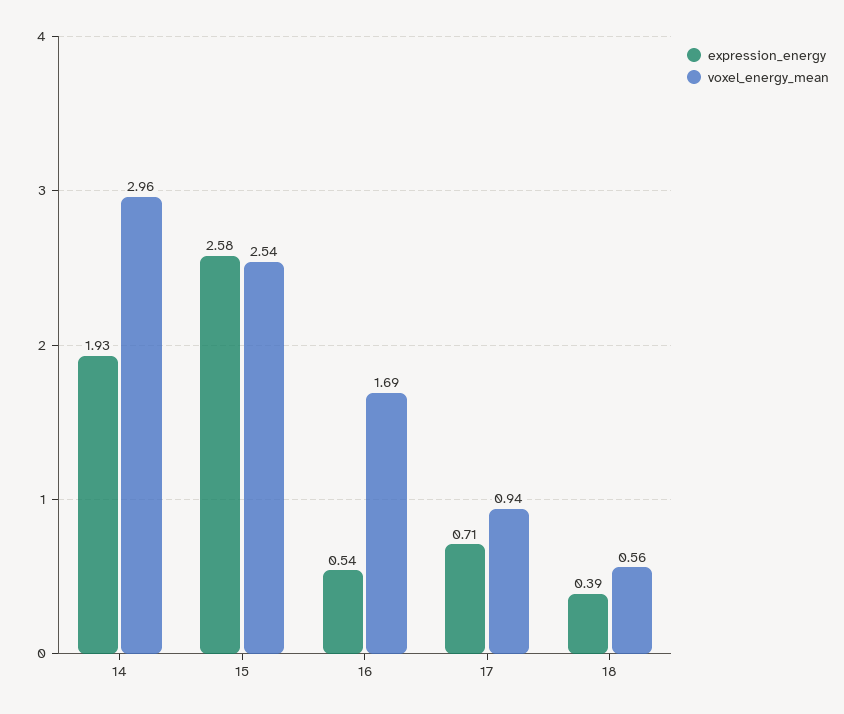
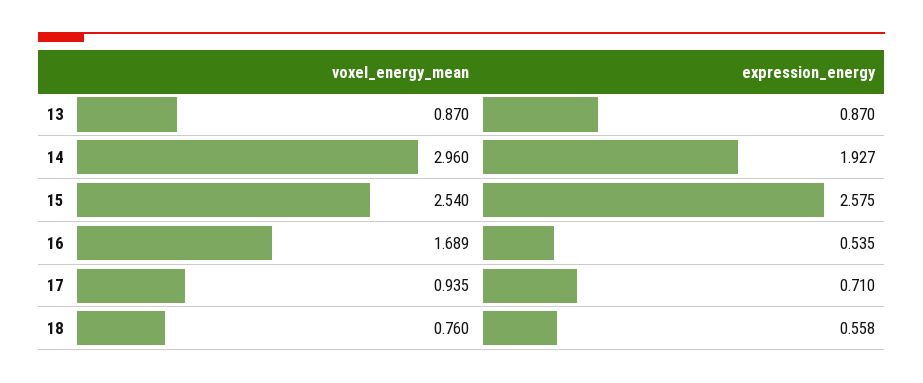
  {
    "expression_energy": {
      "14": 1.927,
      "15": 2.575,
      "16": 0.535,
      "17": 0.71,
-     "18": 0.39
+     "18": 0.558,
+     "13": 0.87
    },
    "voxel_energy_mean": {
      "14": 2.96,
      "15": 2.54,
      "16": 1.689,
      "17": 0.935,
-     "18": 0.56
+     "18": 0.76,
+     "13": 0.87
    }
  }

